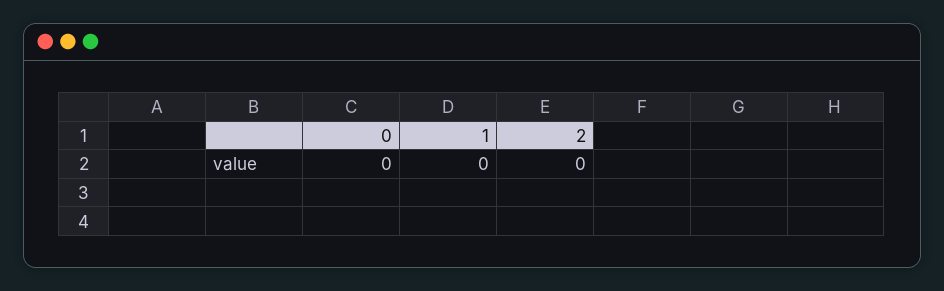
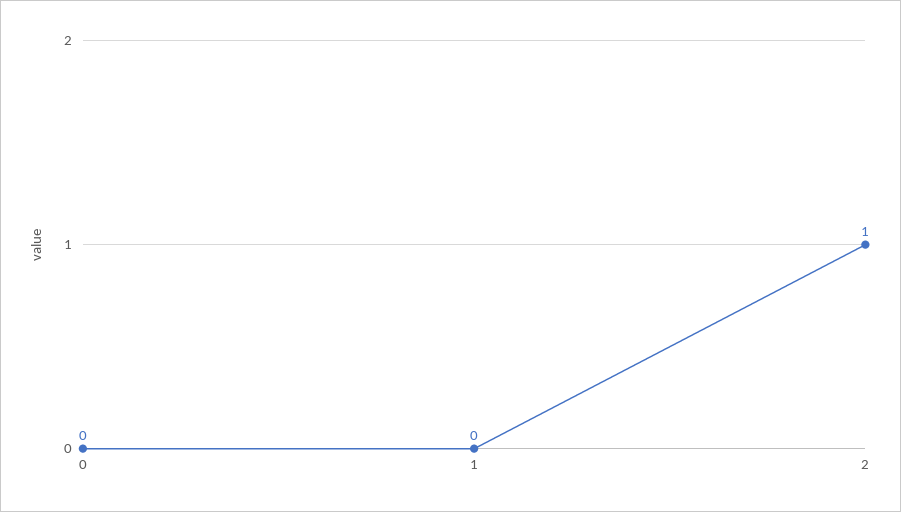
  {
    "0": 0,
    "1": 0,
-   "2": 0
+   "2": 1
  }

